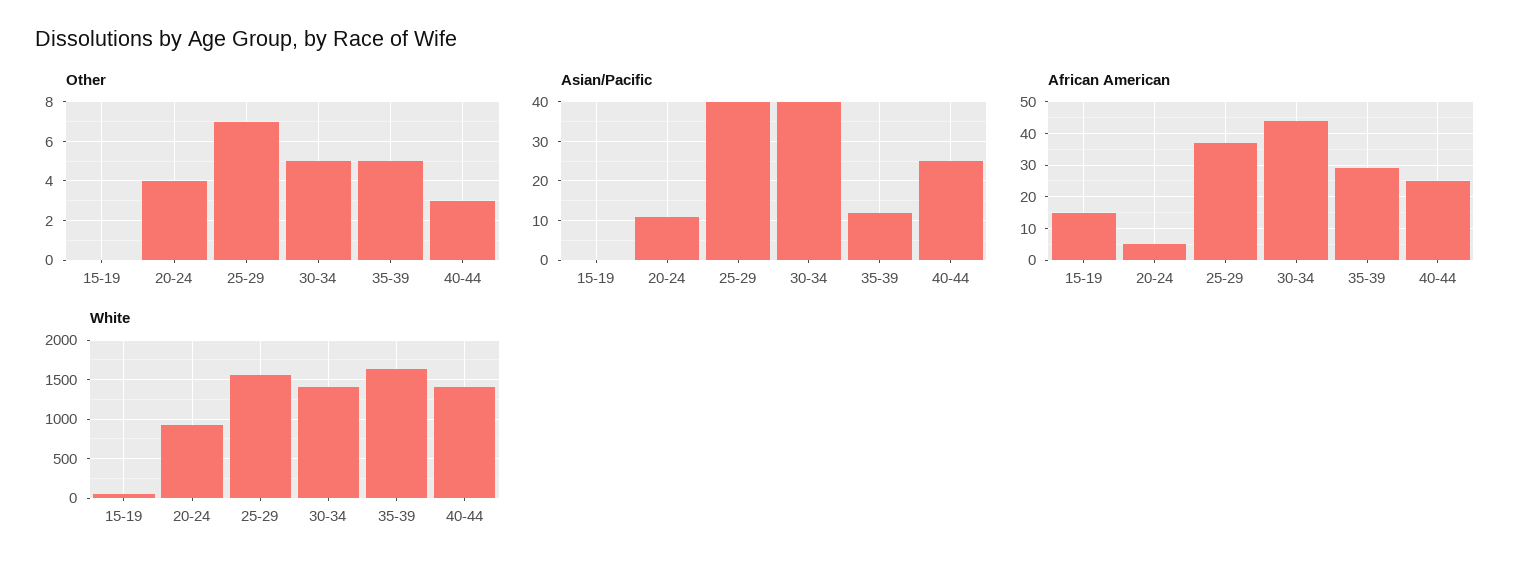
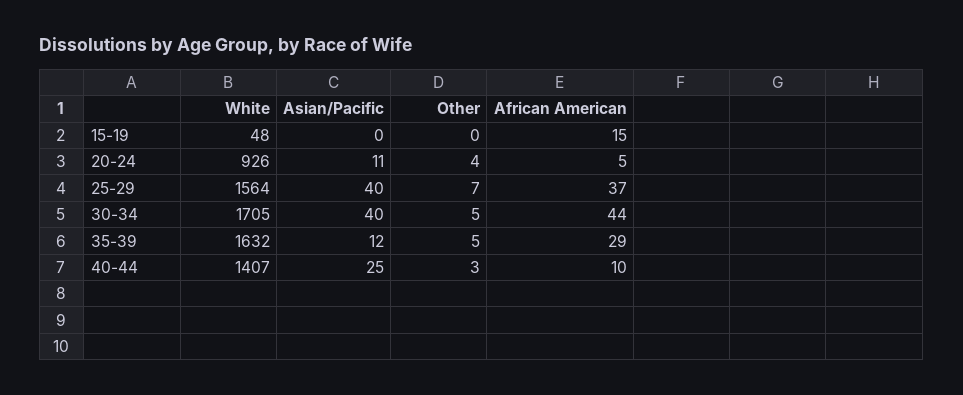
  {
    "Other": {
      "15-19": 0,
      "20-24": 4,
      "25-29": 7,
      "30-34": 5,
      "35-39": 5,
      "40-44": 3
    },
    "Asian/Pacific": {
      "15-19": 0,
      "20-24": 11,
      "25-29": 40,
      "30-34": 40,
      "35-39": 12,
      "40-44": 25
    },
    "African American": {
      "15-19": 15,
      "20-24": 5,
      "25-29": 37,
      "30-34": 44,
      "35-39": 29,
-     "40-44": 25
+     "40-44": 10
    },
    "White": {
      "15-19": 48,
      "20-24": 926,
      "25-29": 1564,
-     "30-34": 1400,
+     "30-34": 1705,
      "35-39": 1632,
      "40-44": 1407
    }
  }

